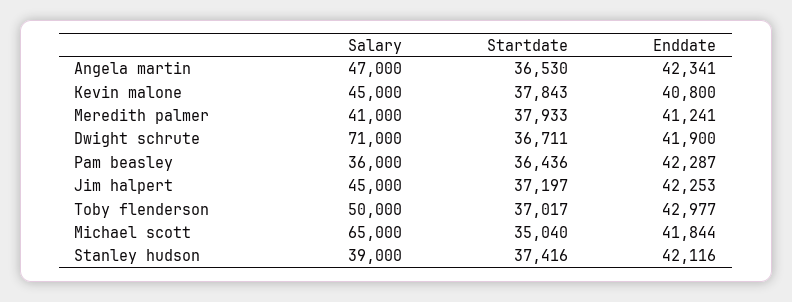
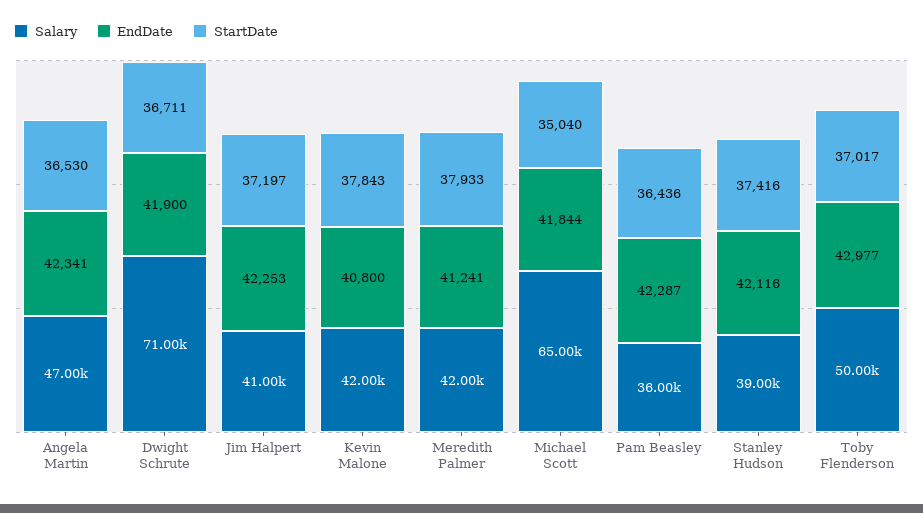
  {
    "Salary": {
      "Angela martin": 47000,
-     "Kevin malone": 45000,
+     "Kevin malone": 42000,
-     "Meredith palmer": 41000,
+     "Meredith palmer": 42000,
      "Dwight schrute": 71000,
      "Pam beasley": 36000,
-     "Jim halpert": 45000,
+     "Jim halpert": 41000,
      "Toby flenderson": 50000,
      "Michael scott": 65000,
      "Stanley hudson": 39000
    },
    "Startdate": {
      "Angela martin": 36530,
      "Kevin malone": 37843,
      "Meredith palmer": 37933,
      "Dwight schrute": 36711,
      "Pam beasley": 36436,
      "Jim halpert": 37197,
      "Toby flenderson": 37017,
      "Michael scott": 35040,
      "Stanley hudson": 37416
    },
    "Enddate": {
      "Angela martin": 42341,
      "Kevin malone": 40800,
      "Meredith palmer": 41241,
      "Dwight schrute": 41900,
      "Pam beasley": 42287,
      "Jim halpert": 42253,
      "Toby flenderson": 42977,
      "Michael scott": 41844,
      "Stanley hudson": 42116
    }
  }

